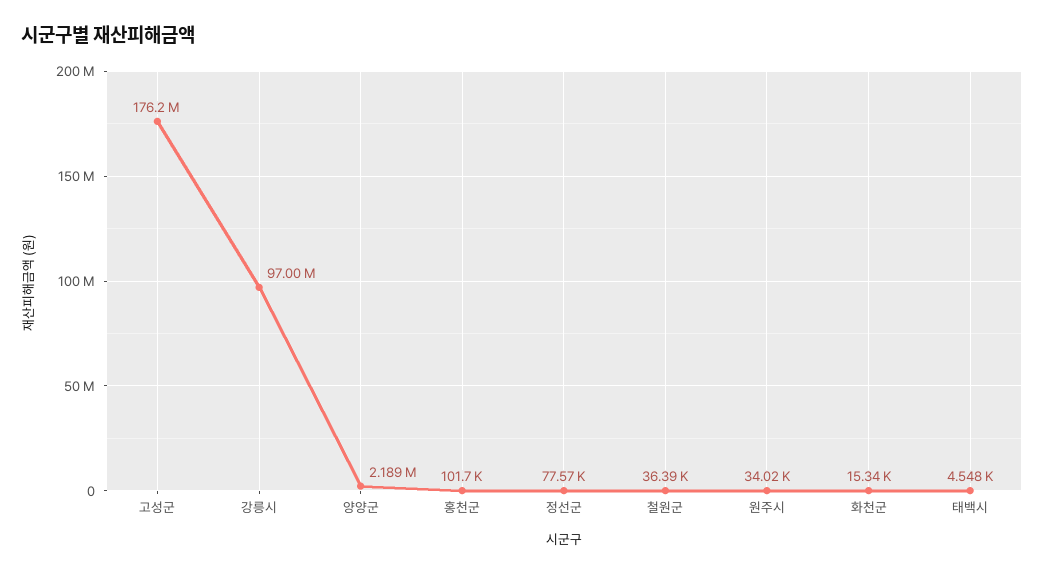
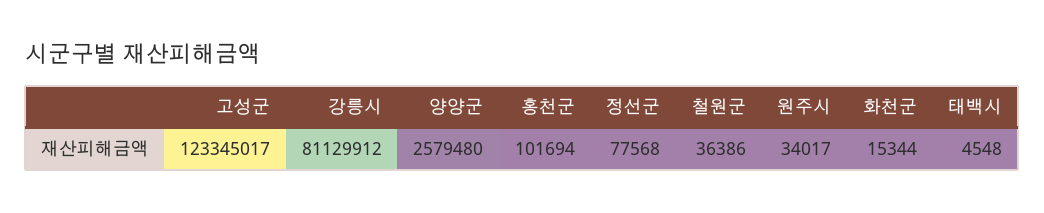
  {
-   "고성군": 176200000,
+   "고성군": 123345017,
-   "강릉시": 97000000,
+   "강릉시": 81129912,
-   "양양군": 2189000,
+   "양양군": 2579480,
    "홍천군": 101694,
    "정선군": 77568,
    "철원군": 36386,
    "원주시": 34017,
    "화천군": 15344,
    "태백시": 4548
  }

